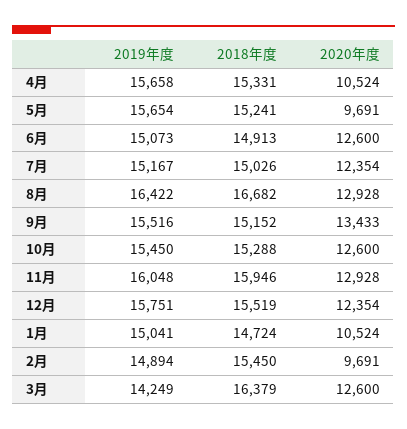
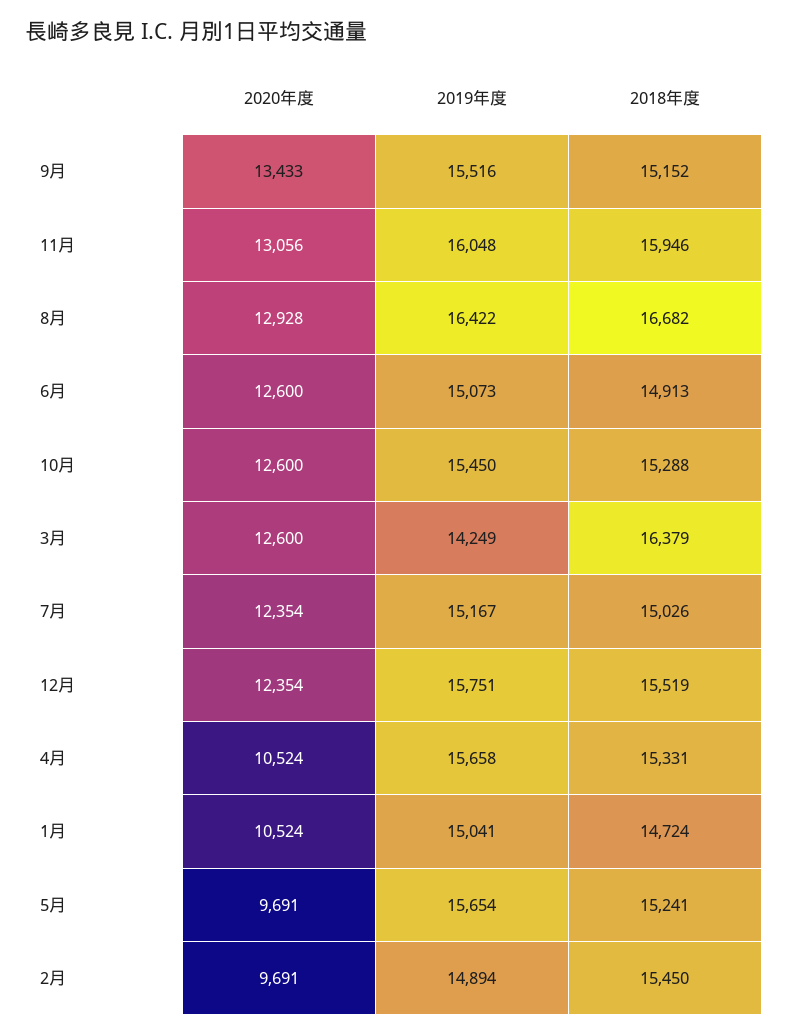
  {
    "2019年度": {
      "4月": 15658,
      "5月": 15654,
      "6月": 15073,
      "7月": 15167,
      "8月": 16422,
      "9月": 15516,
      "10月": 15450,
      "11月": 16048,
      "12月": 15751,
      "1月": 15041,
      "2月": 14894,
      "3月": 14249
    },
    "2018年度": {
      "4月": 15331,
      "5月": 15241,
      "6月": 14913,
      "7月": 15026,
      "8月": 16682,
      "9月": 15152,
      "10月": 15288,
      "11月": 15946,
      "12月": 15519,
      "1月": 14724,
      "2月": 15450,
      "3月": 16379
    },
    "2020年度": {
      "4月": 10524,
      "5月": 9691,
      "6月": 12600,
      "7月": 12354,
      "8月": 12928,
      "9月": 13433,
      "10月": 12600,
-     "11月": 12928,
+     "11月": 13056,
      "12月": 12354,
      "1月": 10524,
      "2月": 9691,
      "3月": 12600
    }
  }

